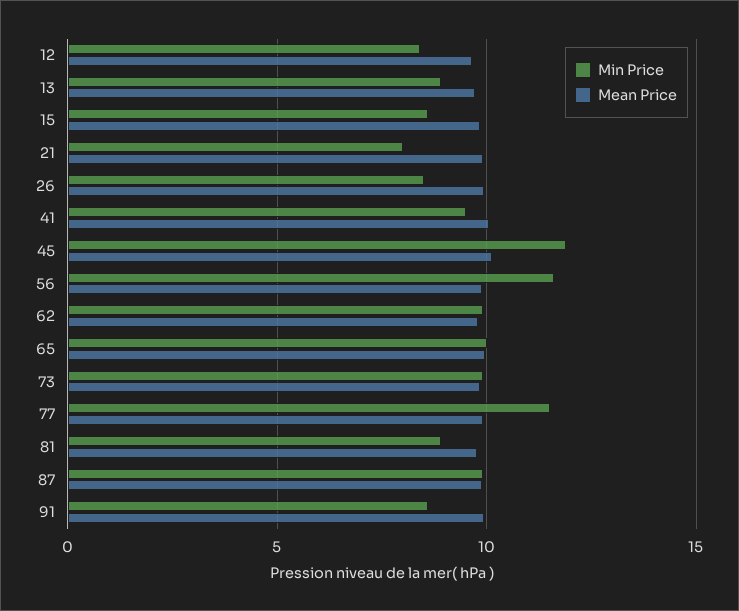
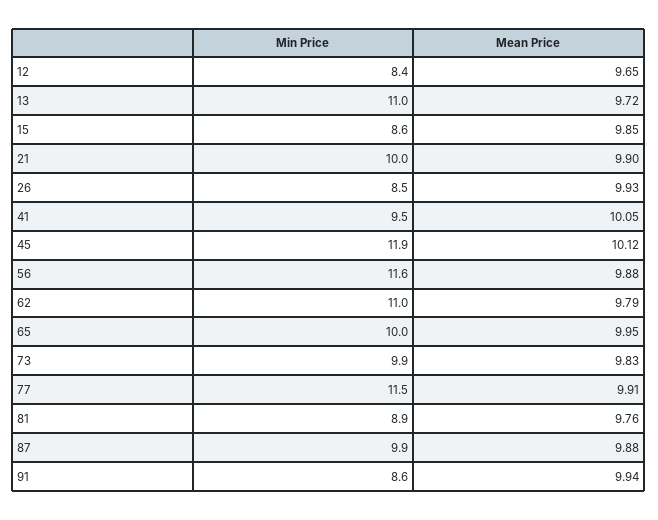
  {
    "Min Price": {
      "12": 8.4,
-     "13": 9,
+     "13": 11,
      "15": 8.6,
-     "21": 8,
+     "21": 10,
      "26": 8.5,
      "41": 9.5,
      "45": 11.9,
      "56": 11.6,
-     "62": 10,
+     "62": 11,
      "65": 10,
      "73": 9.9,
      "77": 11.5,
      "81": 8.9,
      "87": 9.9,
      "91": 8.6
    },
    "Mean Price": {
      "12": 9.65,
      "13": 9.72,
      "15": 9.85,
      "21": 9.9,
      "26": 9.93,
      "41": 10.05,
      "45": 10.12,
      "56": 9.88,
      "62": 9.79,
      "65": 9.95,
      "73": 9.83,
      "77": 9.91,
      "81": 9.76,
      "87": 9.88,
      "91": 9.94
    }
  }

